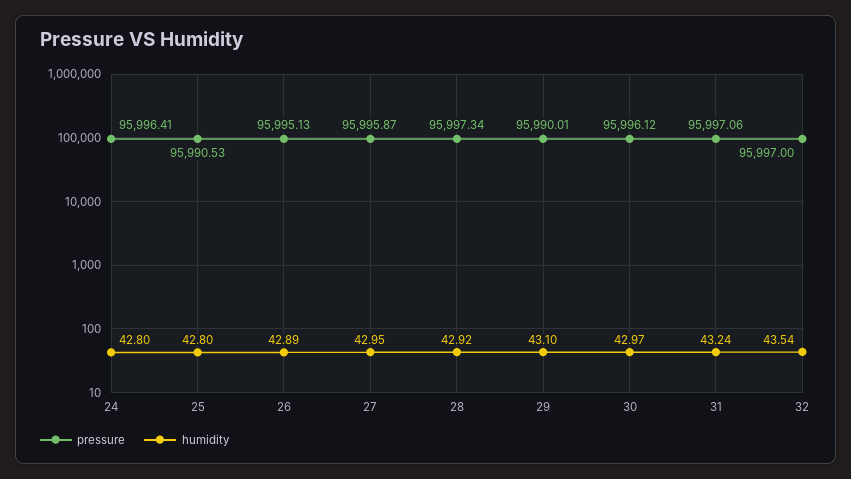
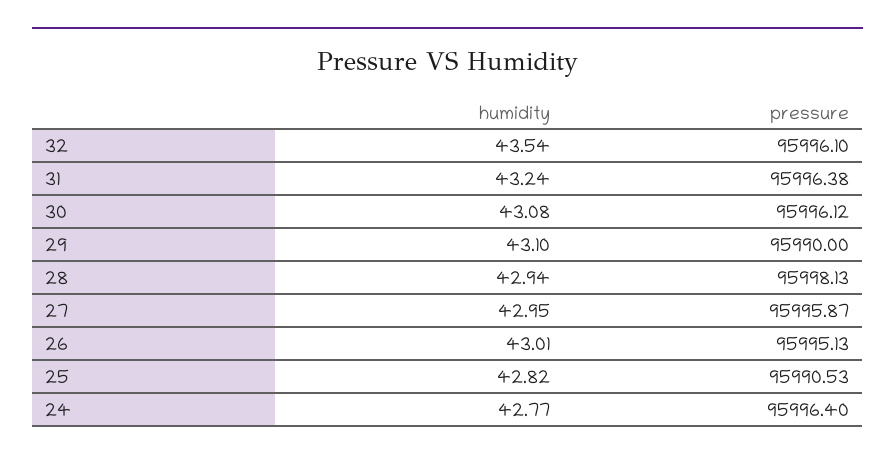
  {
    "pressure": {
-     "24": 95996.41,
+     "24": 95996.4,
      "25": 95990.53,
      "26": 95995.13,
      "27": 95995.87,
-     "28": 95997.34,
+     "28": 95998.13,
-     "29": 95990.01,
+     "29": 95990,
      "30": 95996.12,
-     "31": 95997.06,
+     "31": 95996.38,
-     "32": 95997
+     "32": 95996.1
    },
    "humidity": {
-     "24": 42.8,
+     "24": 42.77,
-     "25": 42.8,
+     "25": 42.82,
-     "26": 42.89,
+     "26": 43.01,
      "27": 42.95,
-     "28": 42.92,
+     "28": 42.94,
      "29": 43.1,
-     "30": 42.97,
+     "30": 43.08,
      "31": 43.24,
      "32": 43.54
    }
  }

